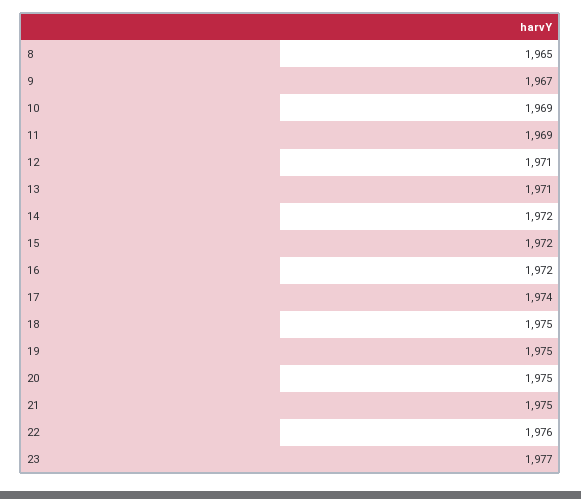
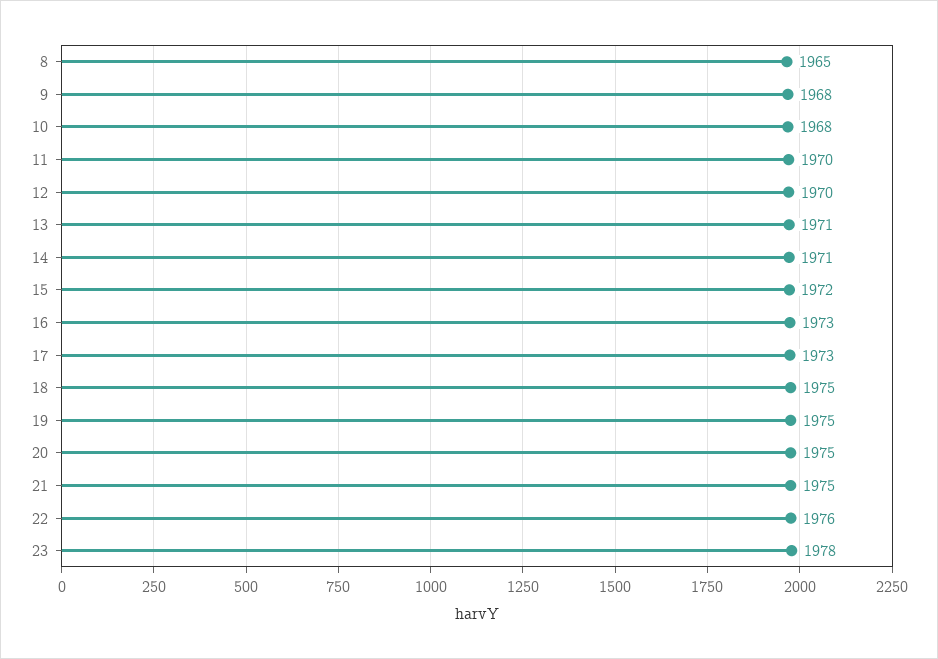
  {
    "8": 1965,
-   "9": 1967,
+   "9": 1968,
-   "10": 1969,
+   "10": 1968,
-   "11": 1969,
+   "11": 1970,
-   "12": 1971,
+   "12": 1970,
    "13": 1971,
-   "14": 1972,
+   "14": 1971,
    "15": 1972,
-   "16": 1972,
+   "16": 1973,
-   "17": 1974,
+   "17": 1973,
    "18": 1975,
    "19": 1975,
    "20": 1975,
    "21": 1975,
    "22": 1976,
-   "23": 1977
+   "23": 1978
  }

